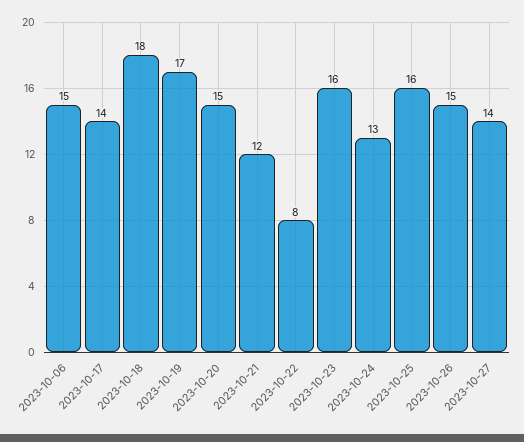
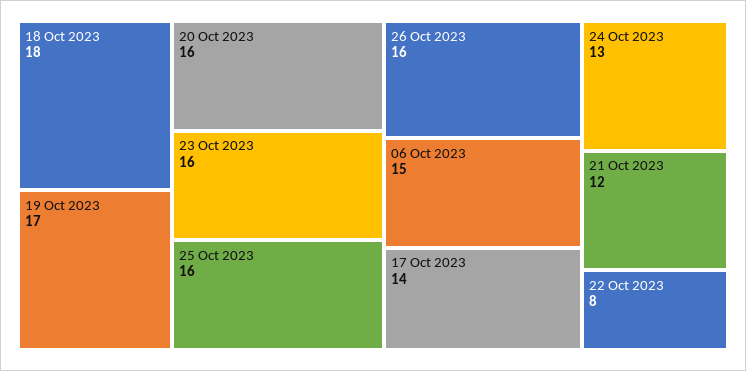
  {
    "2023-10-06": 15,
    "2023-10-17": 14,
    "2023-10-18": 18,
    "2023-10-19": 17,
-   "2023-10-20": 15,
+   "2023-10-20": 16,
    "2023-10-21": 12,
    "2023-10-22": 8,
    "2023-10-23": 16,
    "2023-10-24": 13,
    "2023-10-25": 16,
-   "2023-10-26": 15,
+   "2023-10-26": 16
-   "2023-10-27": 14
  }

